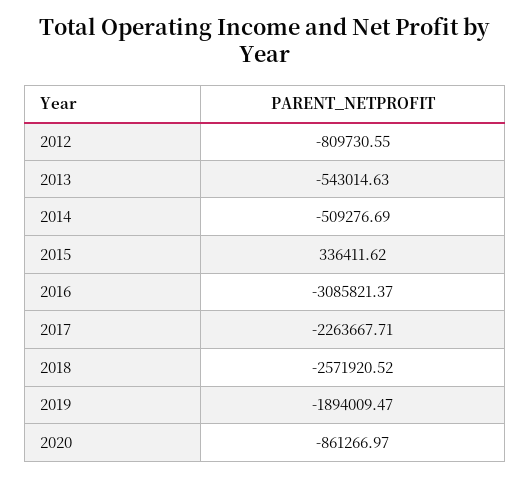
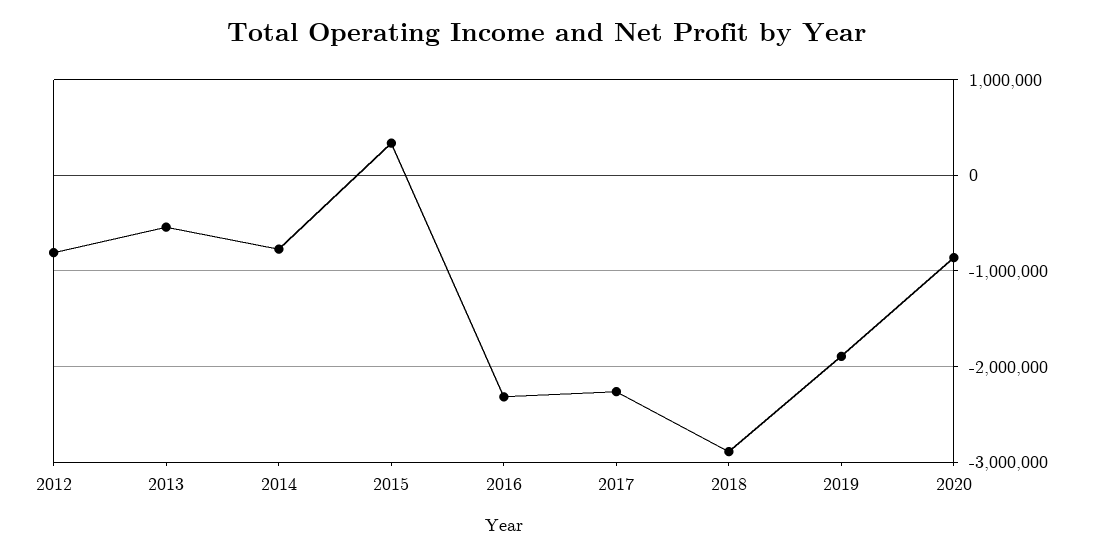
  {
    "2012": -809730.55,
    "2013": -543014.63,
-   "2014": -509276.69,
+   "2014": -800000,
    "2015": 336411.62,
-   "2016": -3085821.37,
+   "2016": -2300000,
    "2017": -2263667.71,
-   "2018": -2571920.52,
+   "2018": -2900000,
    "2019": -1894009.47,
    "2020": -861266.97
  }

